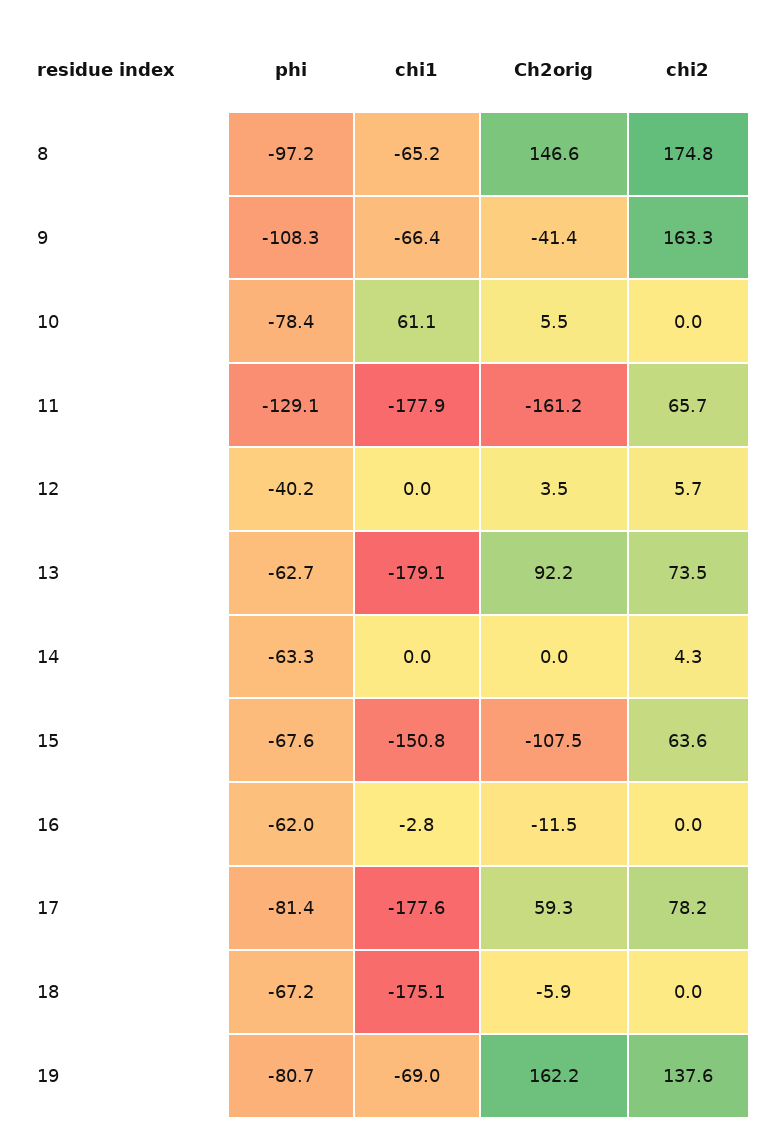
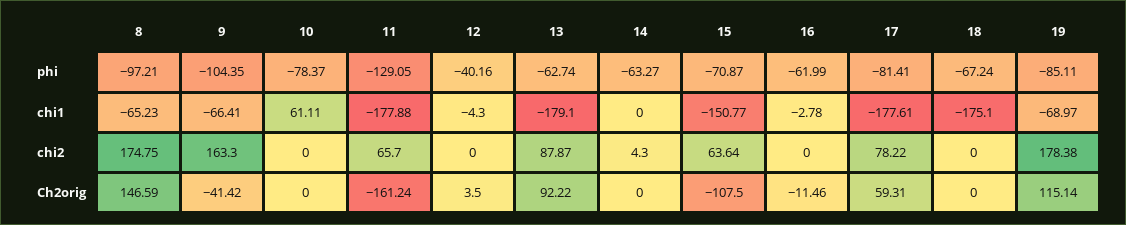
  {
    "phi": {
      "8": -97.21,
-     "9": -108.3,
+     "9": -104.35,
      "10": -78.37,
      "11": -129.05,
      "12": -40.16,
      "13": -62.74,
      "14": -63.27,
-     "15": -67.6,
+     "15": -70.87,
      "16": -61.99,
      "17": -81.41,
      "18": -67.24,
-     "19": -80.7
+     "19": -85.11
    },
    "chi1": {
      "8": -65.23,
      "9": -66.41,
      "10": 61.11,
      "11": -177.88,
-     "12": 0,
+     "12": -4.3,
      "13": -179.1,
      "14": 0,
      "15": -150.77,
      "16": -2.78,
      "17": -177.61,
      "18": -175.1,
      "19": -68.97
    },
    "Ch2orig": {
      "8": 146.59,
      "9": -41.42,
-     "10": 5.5,
+     "10": 0,
      "11": -161.24,
      "12": 3.5,
      "13": 92.22,
      "14": 0,
      "15": -107.5,
      "16": -11.46,
      "17": 59.31,
-     "18": -5.9,
+     "18": 0,
-     "19": 162.2
+     "19": 115.14
    },
    "chi2": {
      "8": 174.75,
      "9": 163.3,
      "10": 0,
      "11": 65.7,
-     "12": 5.7,
+     "12": 0,
-     "13": 73.5,
+     "13": 87.87,
      "14": 4.3,
      "15": 63.64,
      "16": 0,
      "17": 78.22,
      "18": 0,
-     "19": 137.6
+     "19": 178.38
    }
  }

